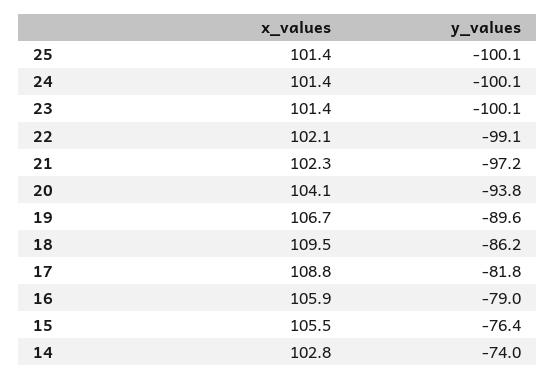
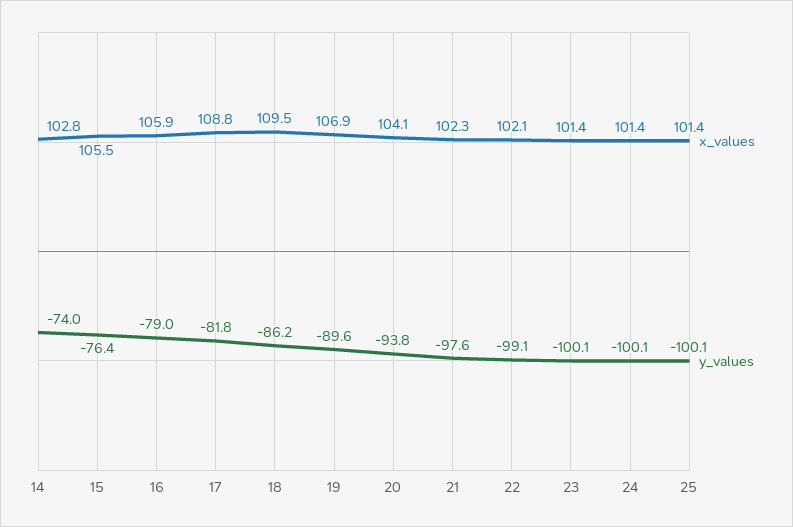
  {
    "x_values": {
      "25": 101.4,
      "24": 101.4,
      "23": 101.4,
      "22": 102.1,
      "21": 102.3,
      "20": 104.1,
-     "19": 106.7,
+     "19": 106.9,
      "18": 109.5,
      "17": 108.8,
      "16": 105.9,
      "15": 105.5,
      "14": 102.8
    },
    "y_values": {
      "25": -100.1,
      "24": -100.1,
      "23": -100.1,
      "22": -99.1,
-     "21": -97.2,
+     "21": -97.6,
      "20": -93.8,
      "19": -89.6,
      "18": -86.2,
      "17": -81.8,
      "16": -79,
      "15": -76.4,
      "14": -74
    }
  }

